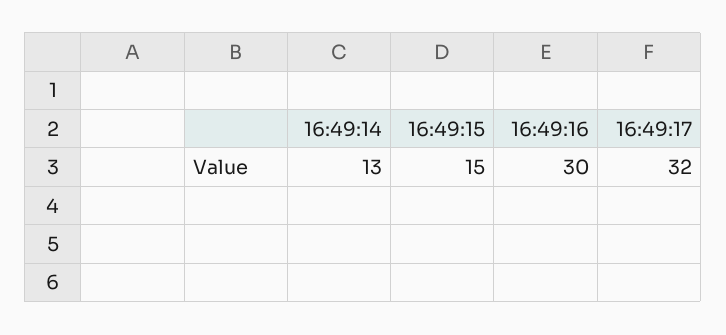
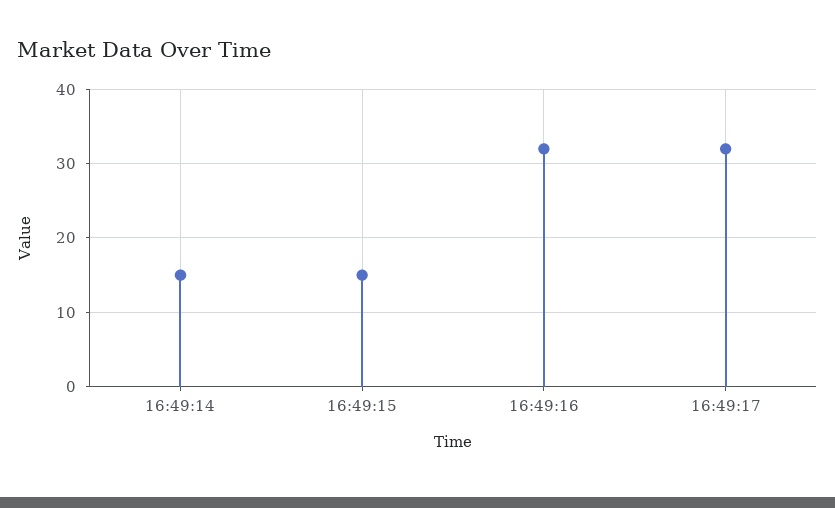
  {
-   "16:49:14": 13,
+   "16:49:14": 15,
    "16:49:15": 15,
-   "16:49:16": 30,
+   "16:49:16": 32,
    "16:49:17": 32
  }

